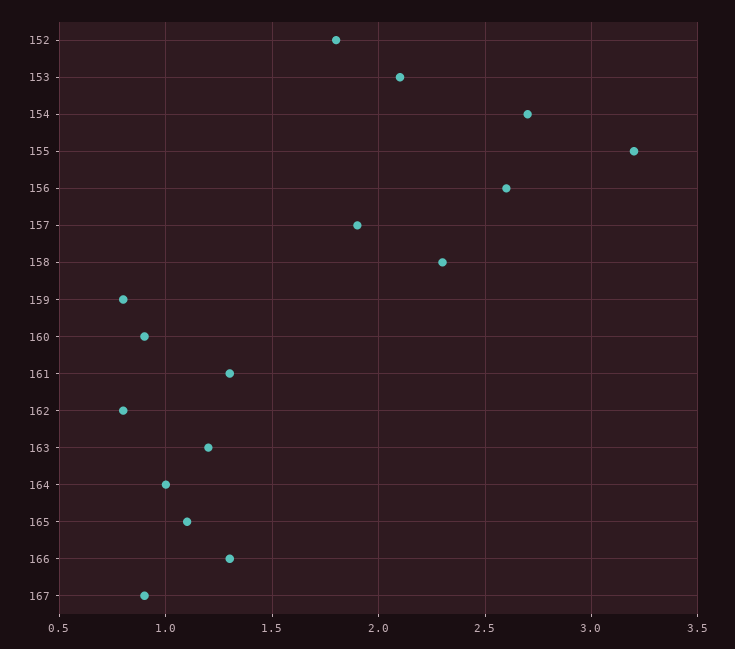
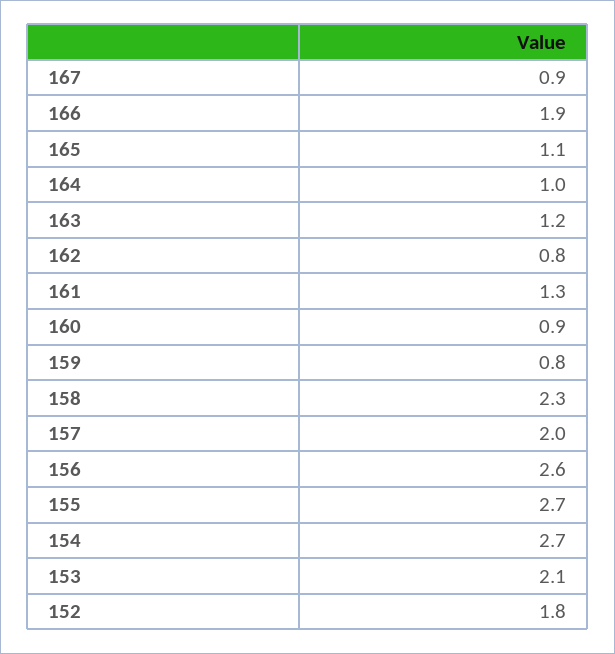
  {
    "152": 1.8,
    "153": 2.1,
    "154": 2.7,
-   "155": 3.2,
+   "155": 2.7,
    "156": 2.6,
-   "157": 1.9,
+   "157": 2,
    "158": 2.3,
    "159": 0.8,
    "160": 0.9,
    "161": 1.3,
    "162": 0.8,
    "163": 1.2,
    "164": 1,
    "165": 1.1,
-   "166": 1.3,
+   "166": 1.9,
    "167": 0.9
  }

